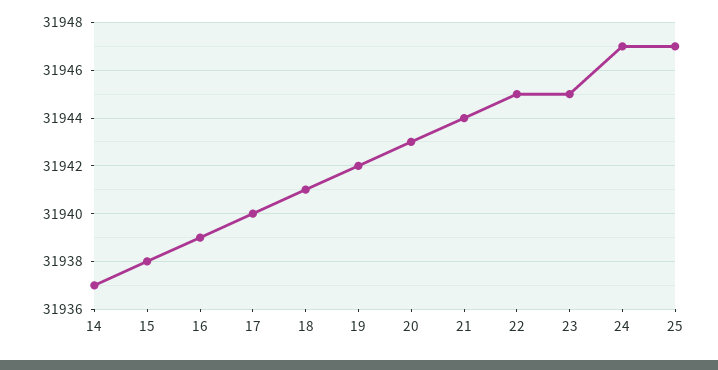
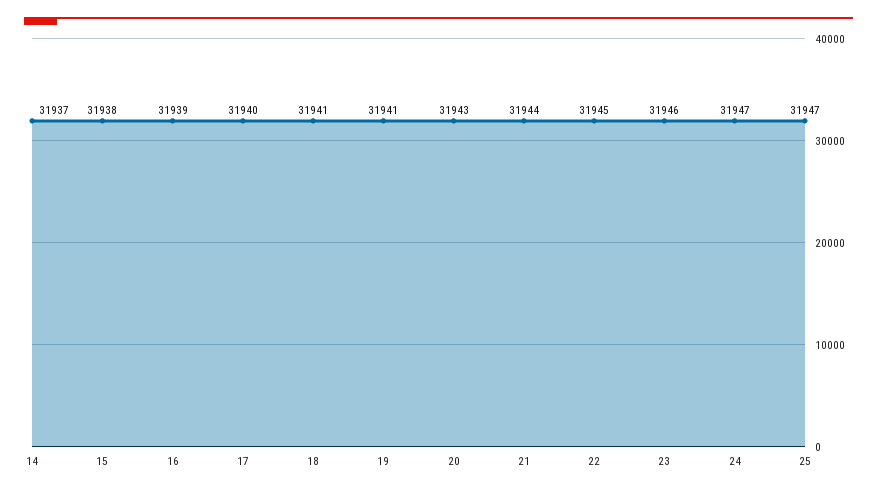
  {
    "14": 31937,
    "15": 31938,
    "16": 31939,
    "17": 31940,
    "18": 31941,
-   "19": 31942,
+   "19": 31941,
    "20": 31943,
    "21": 31944,
    "22": 31945,
-   "23": 31945,
+   "23": 31946,
    "24": 31947,
    "25": 31947
  }

